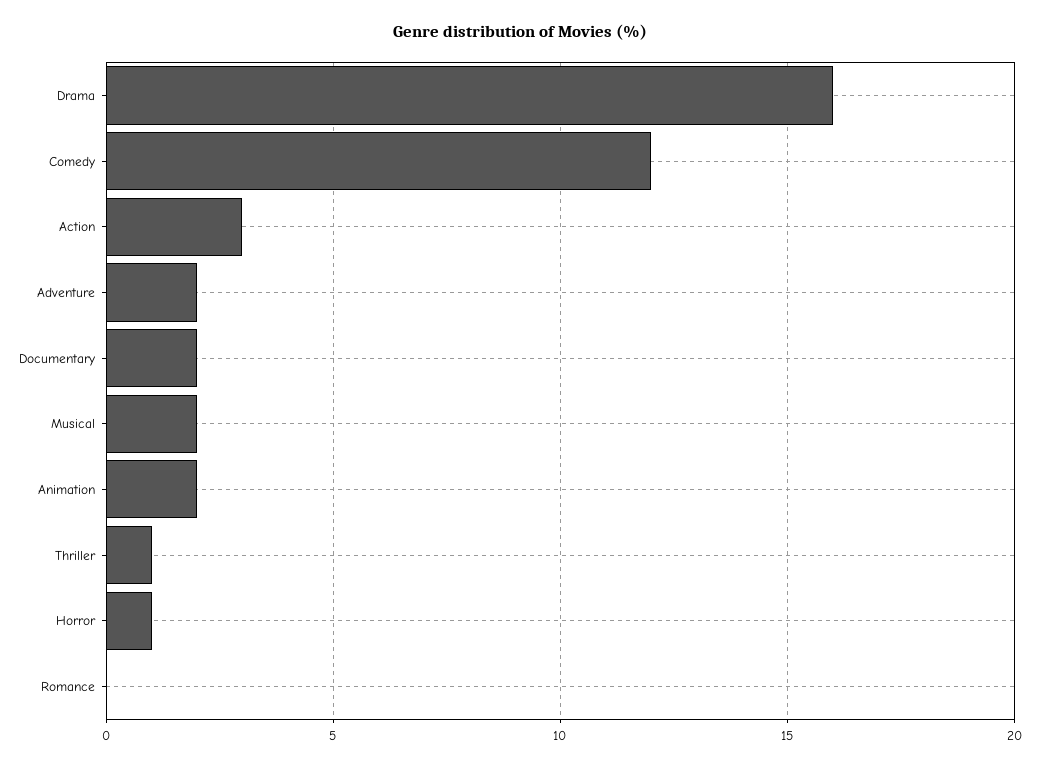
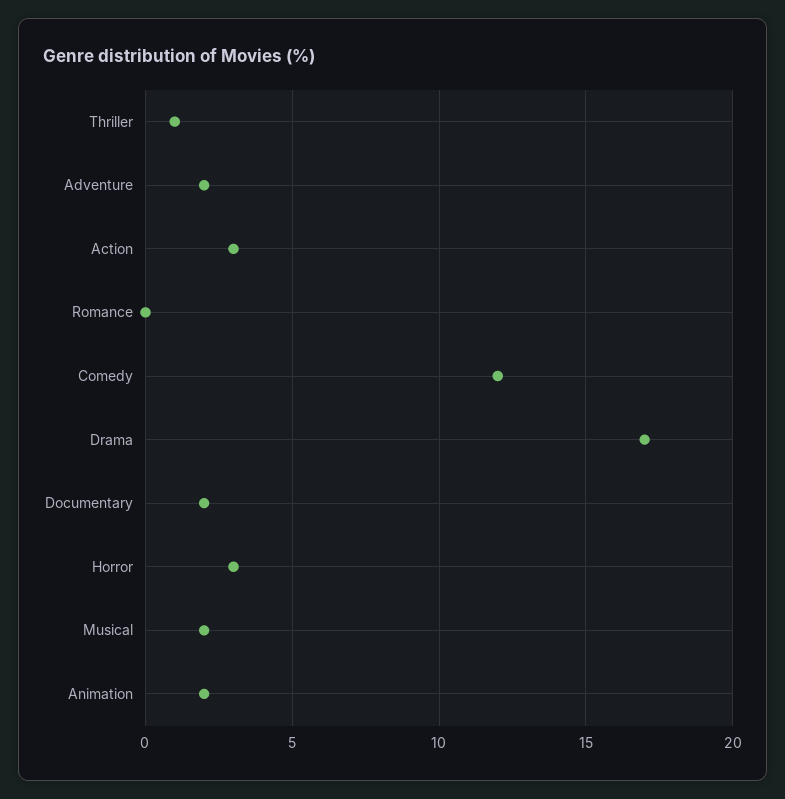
  {
-   "Drama": 16,
+   "Drama": 17,
    "Comedy": 12,
    "Action": 3,
    "Adventure": 2,
    "Documentary": 2,
    "Musical": 2,
    "Animation": 2,
    "Thriller": 1,
-   "Horror": 1,
+   "Horror": 3,
    "Romance": 0
  }

